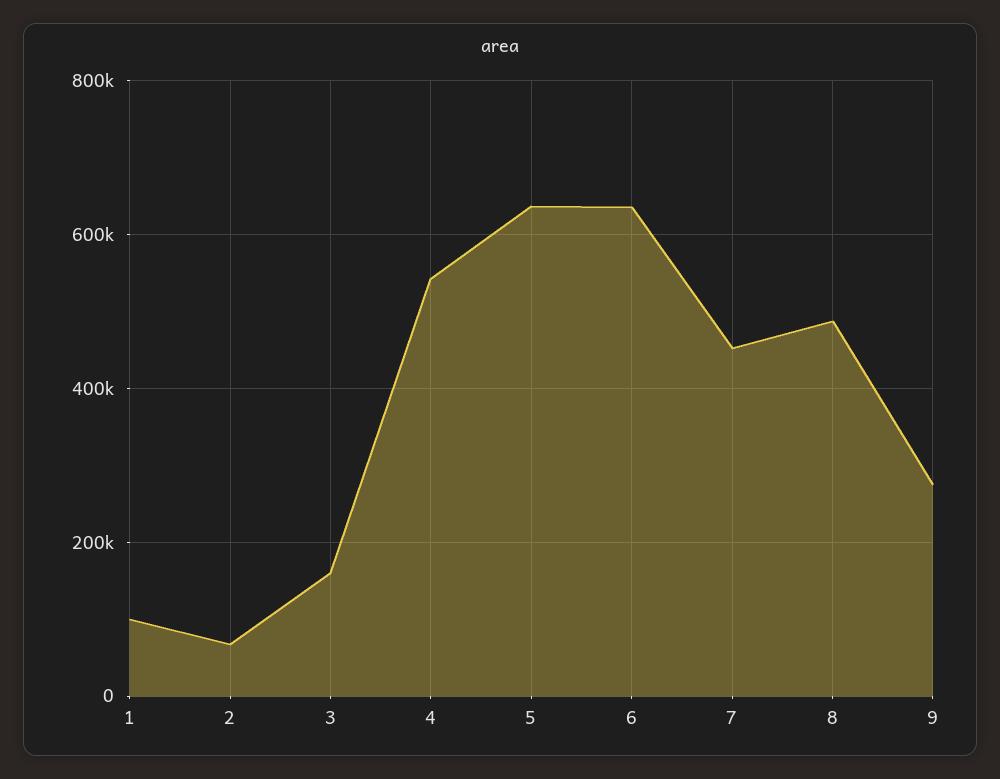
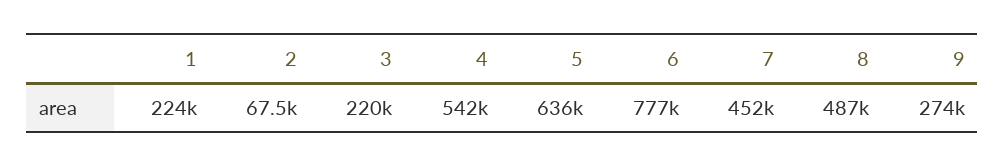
  {
-   "1": 100000,
+   "1": 224000,
    "2": 67500,
-   "3": 160000,
+   "3": 220000,
    "4": 542000,
    "5": 636000,
-   "6": 640000,
+   "6": 777000,
    "7": 452000,
    "8": 487000,
    "9": 274000
  }

